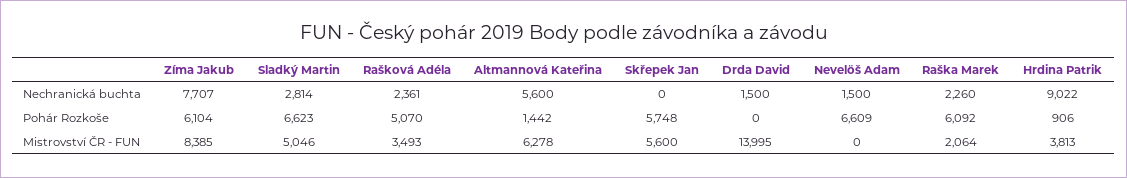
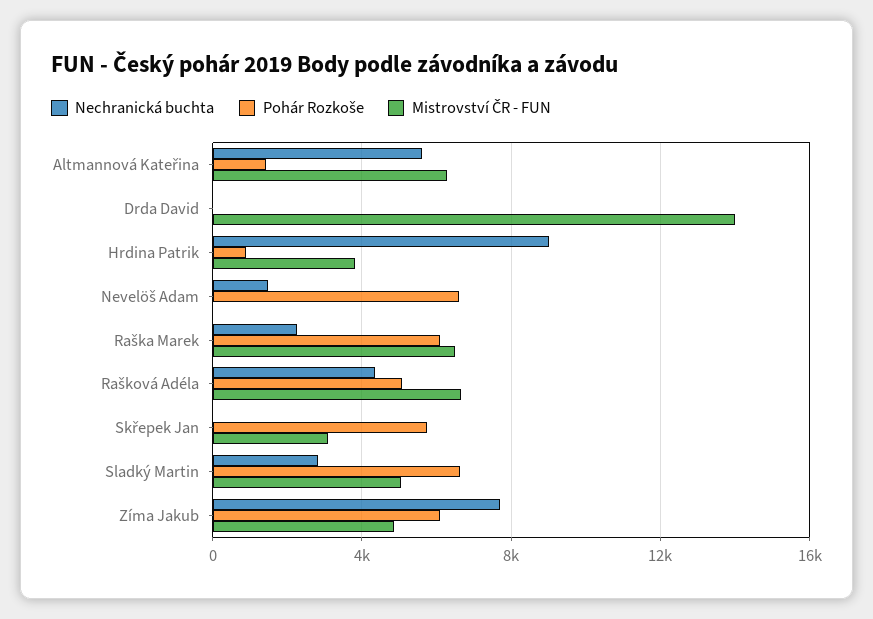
  {
    "Nechranická buchta": {
      "Zíma Jakub": 7707,
      "Sladký Martin": 2814,
-     "Rašková Adéla": 2361,
+     "Rašková Adéla": 4500,
      "Altmannová Kateřina": 5600,
      "Skřepek Jan": 0,
-     "Drda David": 1500,
+     "Drda David": 0,
      "Nevelöš Adam": 1500,
      "Raška Marek": 2260,
      "Hrdina Patrik": 9022
    },
    "Pohár Rozkoše": {
      "Zíma Jakub": 6104,
      "Sladký Martin": 6623,
      "Rašková Adéla": 5070,
      "Altmannová Kateřina": 1442,
      "Skřepek Jan": 5748,
      "Drda David": 0,
      "Nevelöš Adam": 6609,
      "Raška Marek": 6092,
      "Hrdina Patrik": 906
    },
    "Mistrovství ČR - FUN": {
-     "Zíma Jakub": 8385,
+     "Zíma Jakub": 5000,
      "Sladký Martin": 5046,
-     "Rašková Adéla": 3493,
+     "Rašková Adéla": 6500,
      "Altmannová Kateřina": 6278,
-     "Skřepek Jan": 5600,
+     "Skřepek Jan": 3000,
      "Drda David": 13995,
      "Nevelöš Adam": 0,
-     "Raška Marek": 2064,
+     "Raška Marek": 6500,
      "Hrdina Patrik": 3813
    }
  }

